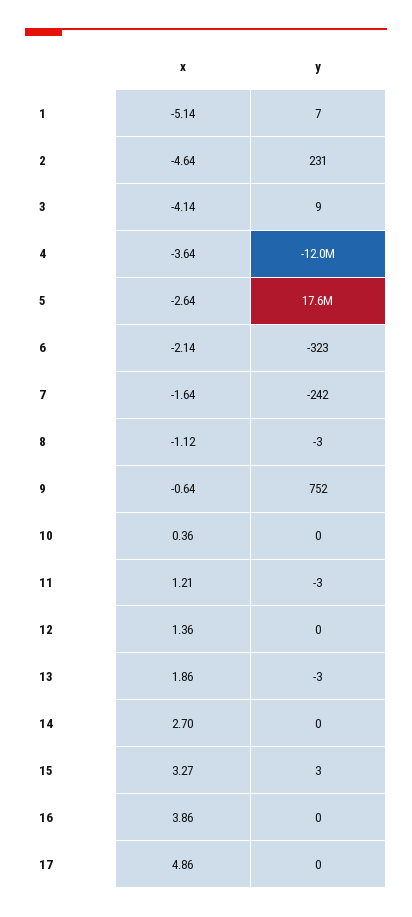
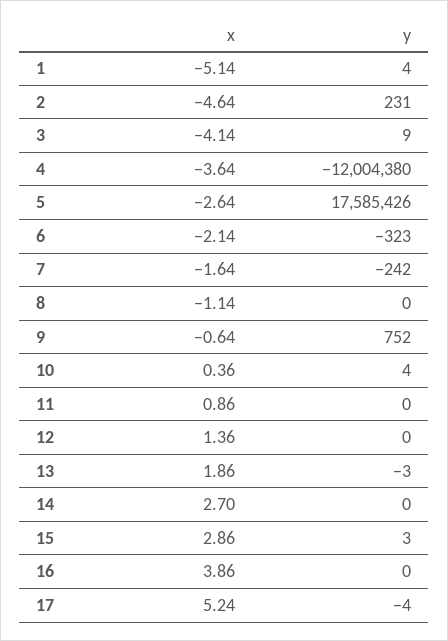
  {
    "x": {
      "1": -5.14,
      "2": -4.64,
      "3": -4.14,
      "4": -3.64,
      "5": -2.64,
      "6": -2.14,
      "7": -1.64,
-     "8": -1.12,
+     "8": -1.14,
      "9": -0.64,
      "10": 0.36,
-     "11": 1.21,
+     "11": 0.86,
      "12": 1.36,
      "13": 1.86,
      "14": 2.7,
-     "15": 3.27,
+     "15": 2.86,
      "16": 3.86,
-     "17": 4.86
+     "17": 5.24
    },
    "y": {
-     "1": 7,
+     "1": 4,
      "2": 231,
      "3": 9,
      "4": -12004380,
      "5": 17585426,
      "6": -323,
      "7": -242,
-     "8": -3,
+     "8": 0,
      "9": 752,
-     "10": 0,
+     "10": 4,
-     "11": -3,
+     "11": 0,
      "12": 0,
      "13": -3,
      "14": 0,
      "15": 3,
      "16": 0,
-     "17": 0
+     "17": -4
    }
  }

